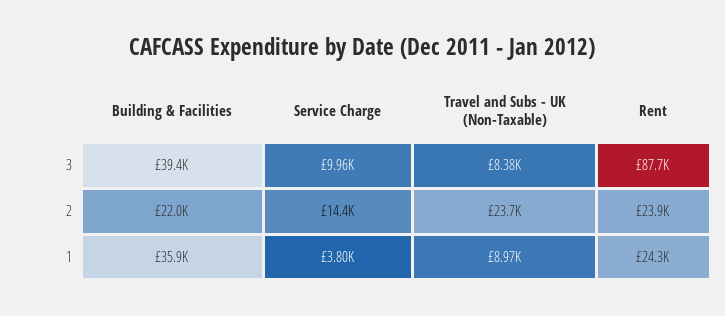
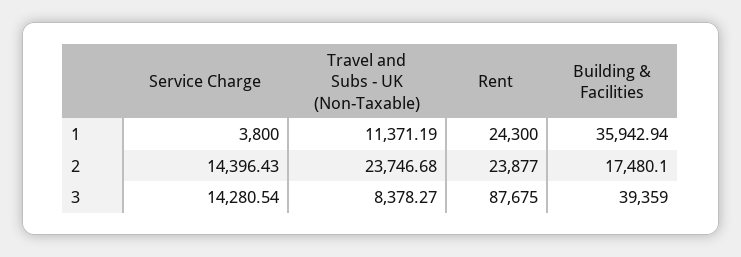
  {
    "Building & Facilities": {
      "3": 39359,
-     "2": 22000,
+     "2": 17480.1,
      "1": 35942.94
    },
    "Service Charge": {
-     "3": 9960,
+     "3": 14280.54,
      "2": 14396.43,
      "1": 3800
    },
    "Travel and Subs - UK (Non-Taxable)": {
      "3": 8378.27,
      "2": 23746.68,
-     "1": 8970
+     "1": 11371.19
    },
    "Rent": {
      "3": 87675,
      "2": 23877,
      "1": 24300
    }
  }

